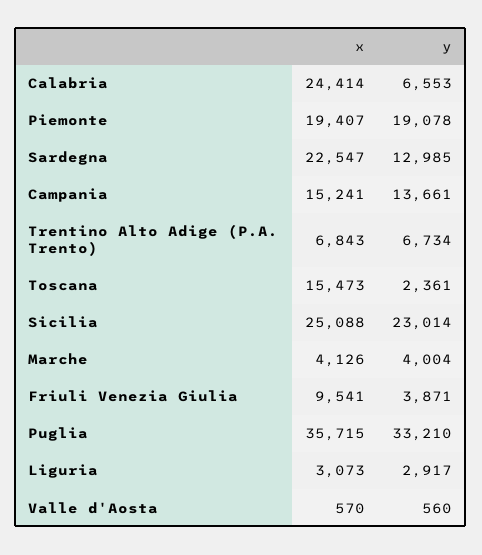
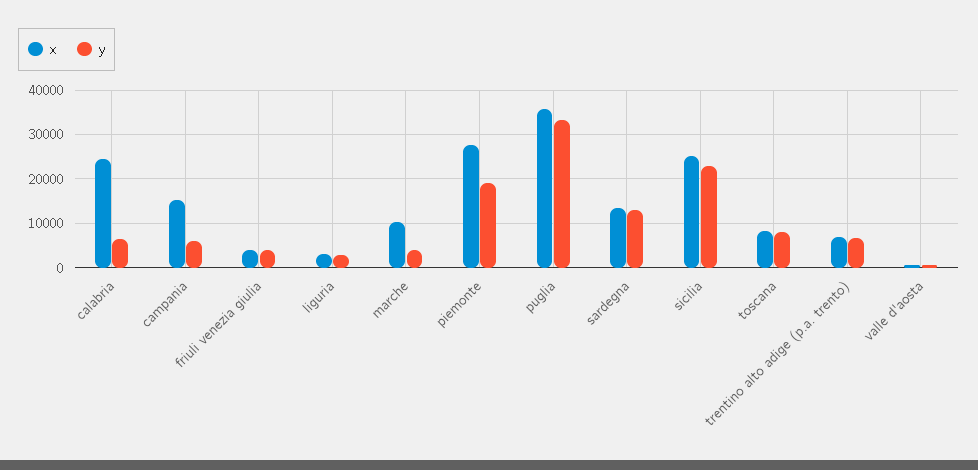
  {
    "x": {
      "Calabria": 24414,
-     "Piemonte": 19407,
+     "Piemonte": 28000,
-     "Sardegna": 22547,
+     "Sardegna": 14000,
      "Campania": 15241,
      "Trentino Alto Adige (P.A. Trento)": 6843,
-     "Toscana": 15473,
+     "Toscana": 8000,
      "Sicilia": 25088,
-     "Marche": 4126,
+     "Marche": 10000,
-     "Friuli Venezia Giulia": 9541,
+     "Friuli Venezia Giulia": 4000,
      "Puglia": 35715,
      "Liguria": 3073,
      "Valle d'Aosta": 570
    },
    "y": {
      "Calabria": 6553,
      "Piemonte": 19078,
      "Sardegna": 12985,
-     "Campania": 13661,
+     "Campania": 6000,
      "Trentino Alto Adige (P.A. Trento)": 6734,
-     "Toscana": 2361,
+     "Toscana": 8000,
      "Sicilia": 23014,
      "Marche": 4004,
      "Friuli Venezia Giulia": 3871,
      "Puglia": 33210,
      "Liguria": 2917,
      "Valle d'Aosta": 560
    }
  }

